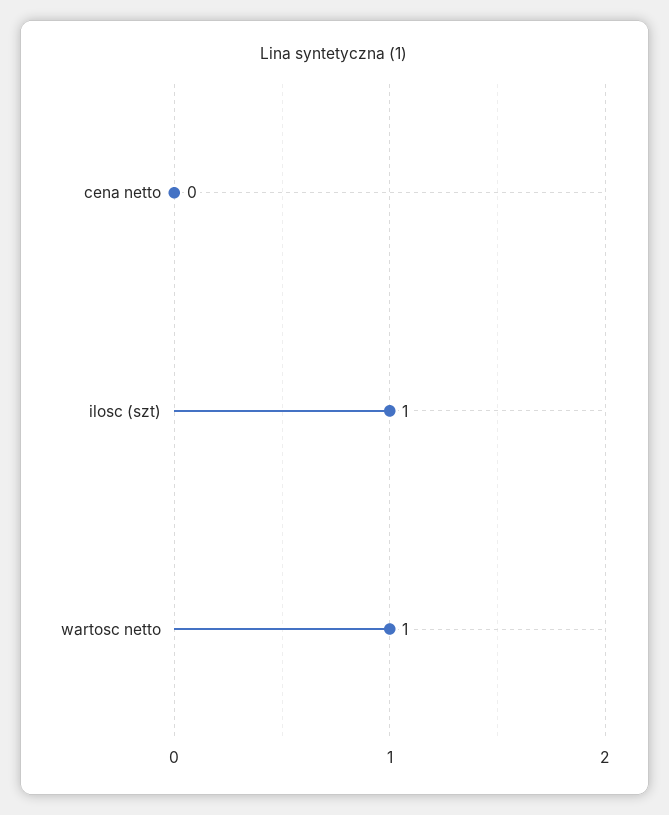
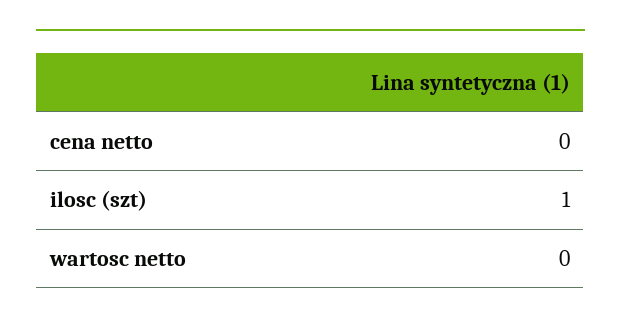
  {
    "cena netto": 0,
    "ilosc (szt)": 1,
-   "wartosc netto": 1
+   "wartosc netto": 0
  }

